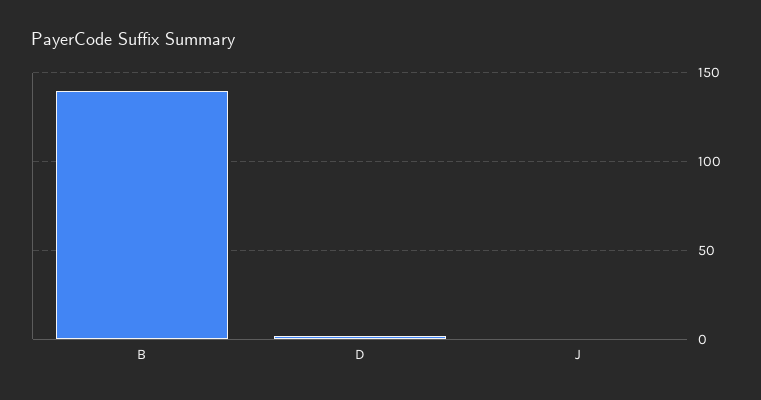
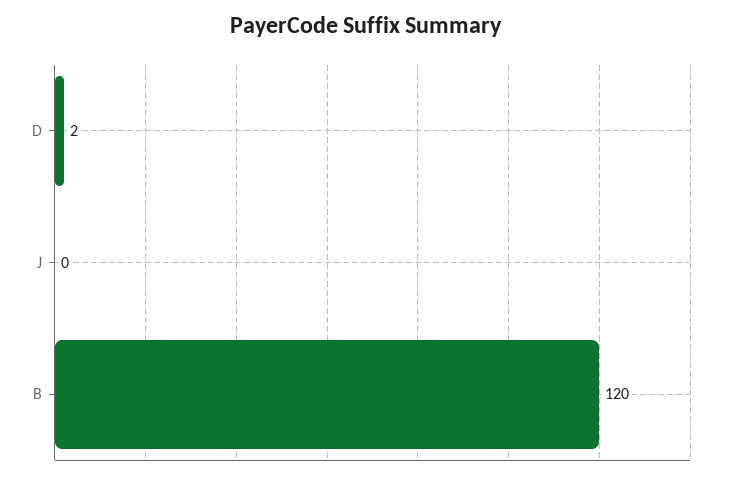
  {
-   "B": 140,
+   "B": 120,
    "D": 2,
    "J": 0
  }

